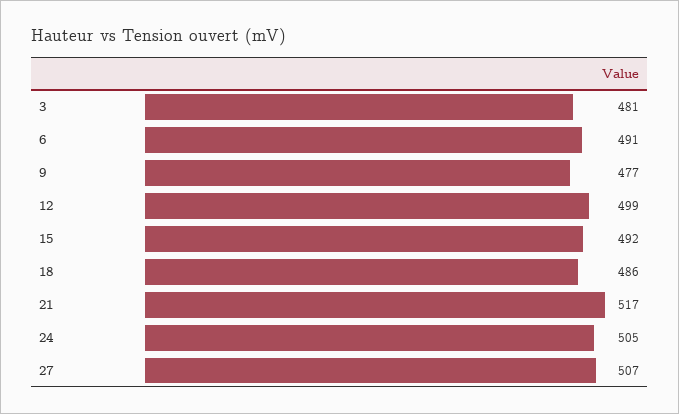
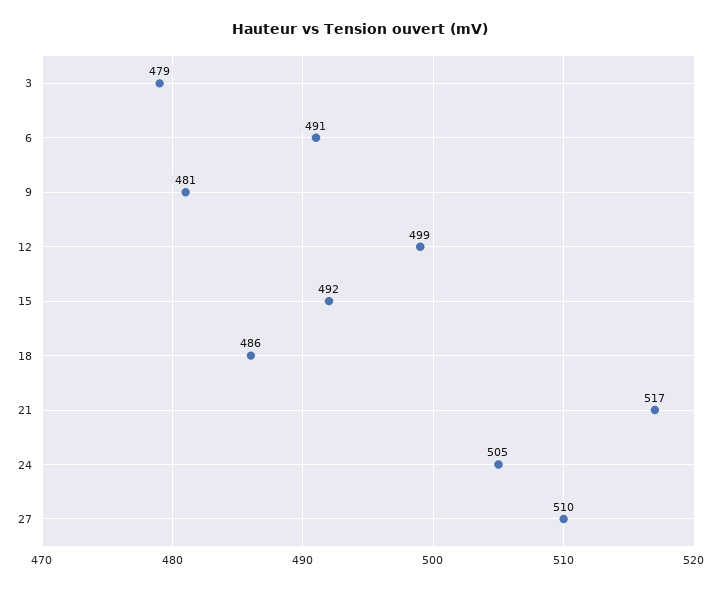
  {
-   "3": 481,
+   "3": 479,
    "6": 491,
-   "9": 477,
+   "9": 481,
    "12": 499,
    "15": 492,
    "18": 486,
    "21": 517,
    "24": 505,
-   "27": 507
+   "27": 510
  }

